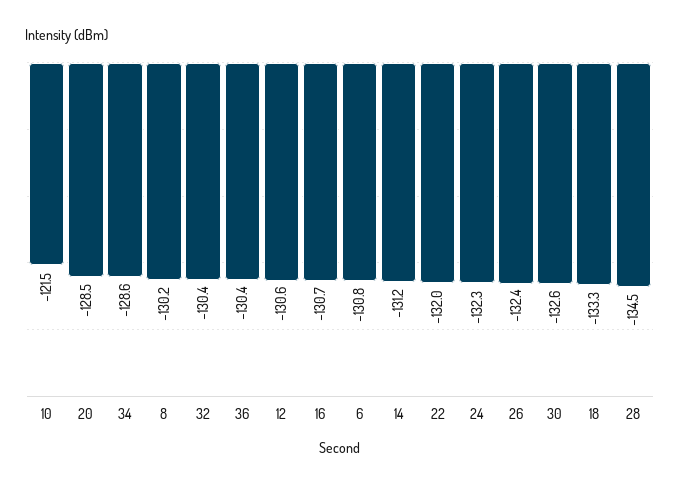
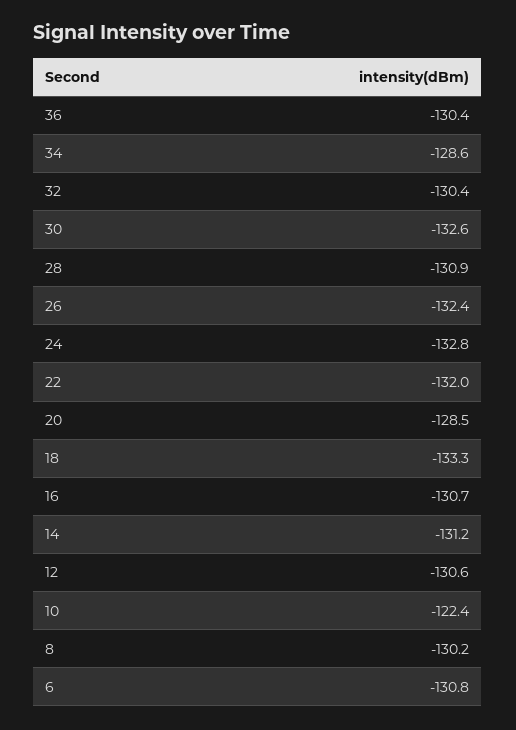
  {
-   "10": -121.5,
+   "10": -122.4,
    "20": -128.5,
    "34": -128.6,
    "8": -130.2,
    "32": -130.4,
    "36": -130.4,
    "12": -130.6,
    "16": -130.7,
    "6": -130.8,
    "14": -131.2,
    "22": -132,
-   "24": -132.3,
+   "24": -132.8,
    "26": -132.4,
    "30": -132.6,
    "18": -133.3,
-   "28": -134.5
+   "28": -130.9
  }

